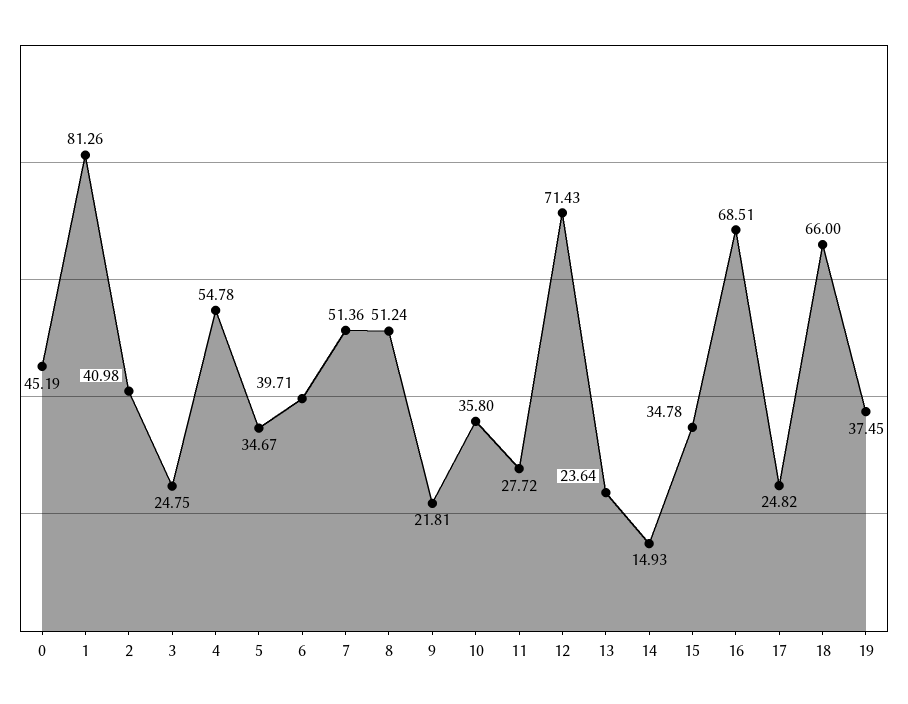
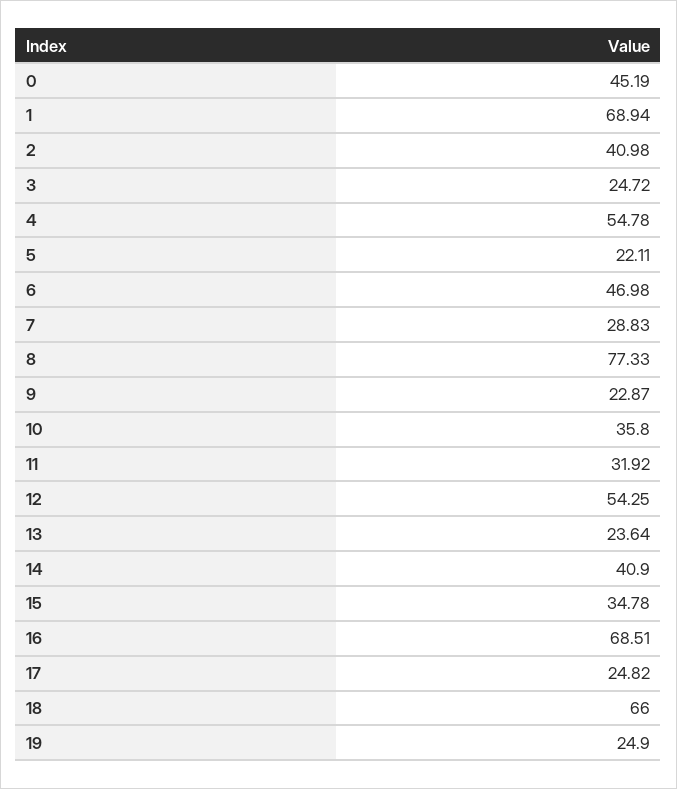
  {
    "0": 45.19,
-   "1": 81.26,
+   "1": 68.94,
    "2": 40.98,
-   "3": 24.75,
+   "3": 24.72,
    "4": 54.78,
-   "5": 34.67,
+   "5": 22.11,
-   "6": 39.71,
+   "6": 46.98,
-   "7": 51.36,
+   "7": 28.83,
-   "8": 51.24,
+   "8": 77.33,
-   "9": 21.81,
+   "9": 22.87,
    "10": 35.8,
-   "11": 27.72,
+   "11": 31.92,
-   "12": 71.43,
+   "12": 54.25,
    "13": 23.64,
-   "14": 14.93,
+   "14": 40.9,
    "15": 34.78,
    "16": 68.51,
    "17": 24.82,
    "18": 66,
-   "19": 37.45
+   "19": 24.9
  }

